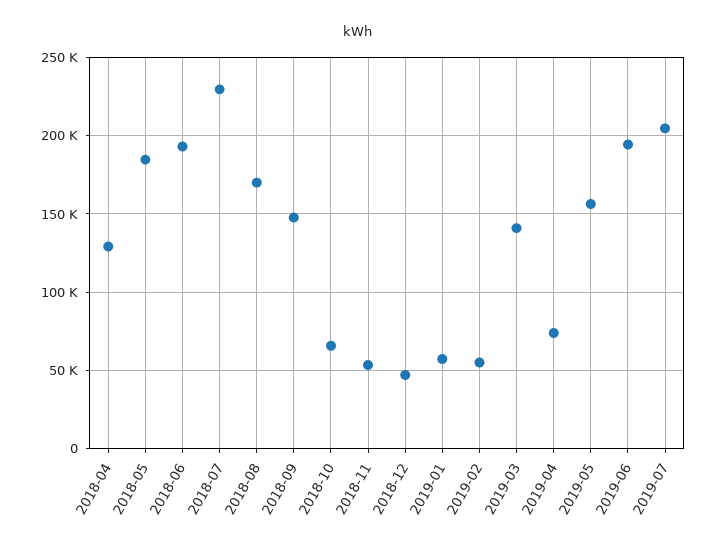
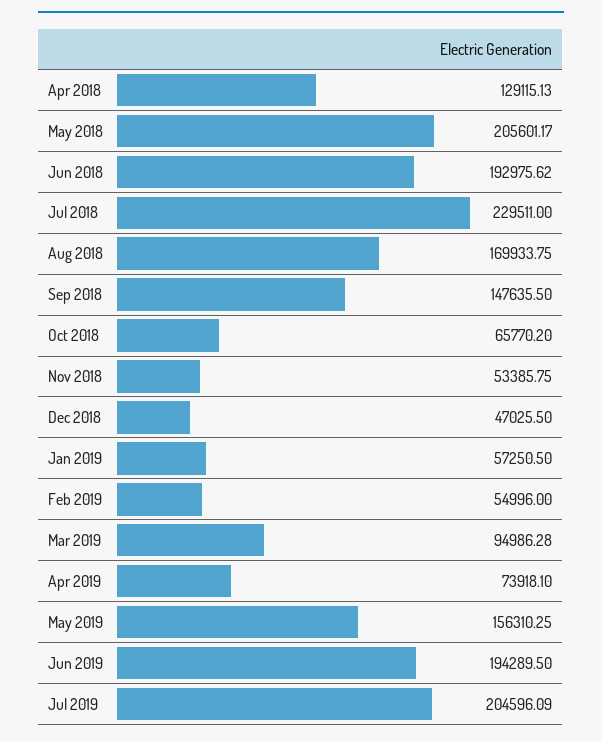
  {
    "2018-04": 129115.13,
-   "2018-05": 185000,
+   "2018-05": 205601.17,
    "2018-06": 192975.62,
    "2018-07": 229511,
    "2018-08": 169933.75,
    "2018-09": 147635.5,
    "2018-10": 65770.2,
    "2018-11": 53385.75,
    "2018-12": 47025.5,
    "2019-01": 57250.5,
    "2019-02": 54996,
-   "2019-03": 140000,
+   "2019-03": 94986.28,
    "2019-04": 73918.1,
    "2019-05": 156310.25,
    "2019-06": 194289.5,
    "2019-07": 204596.09
  }

